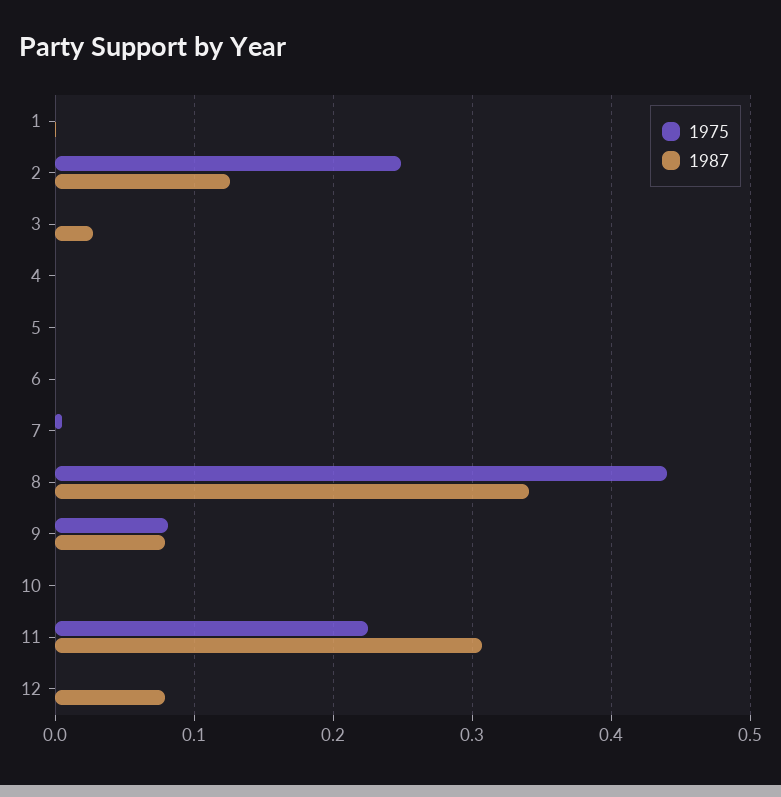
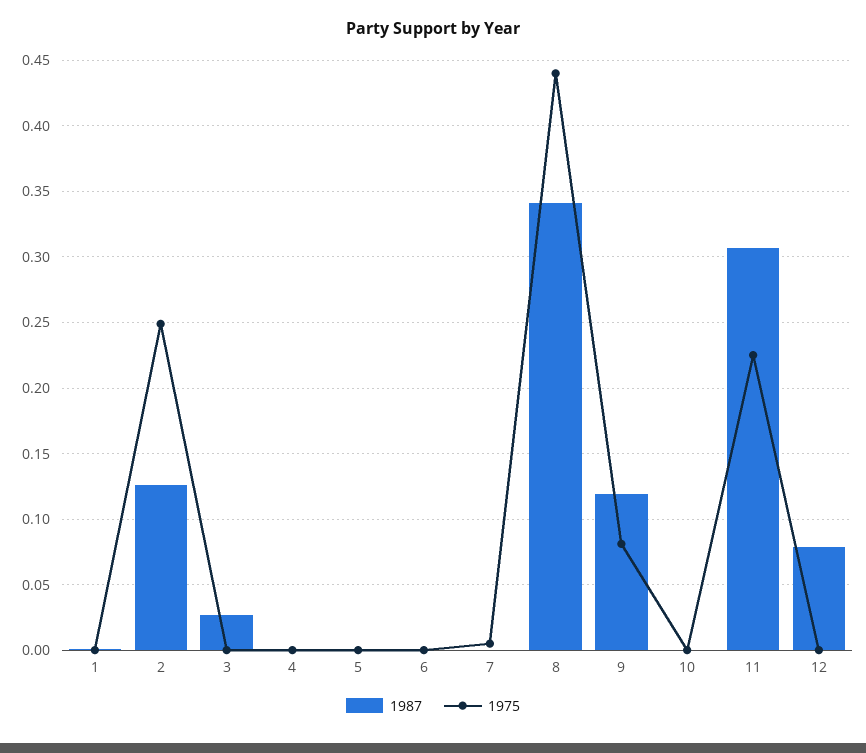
  {
    "1975": {
      "1": 0,
      "2": 0.25,
      "3": 0,
      "4": 0,
      "5": 0,
      "6": 0,
      "7": 0.005,
      "8": 0.44,
      "9": 0.08,
      "10": 0,
      "11": 0.225,
      "12": 0
    },
    "1987": {
      "1": 0,
      "2": 0.125,
      "3": 0.025,
      "4": 0,
      "5": 0,
      "6": 0,
      "7": 0,
      "8": 0.34,
-     "9": 0.08,
+     "9": 0.12,
      "10": 0,
      "11": 0.305,
      "12": 0.08
    }
  }

